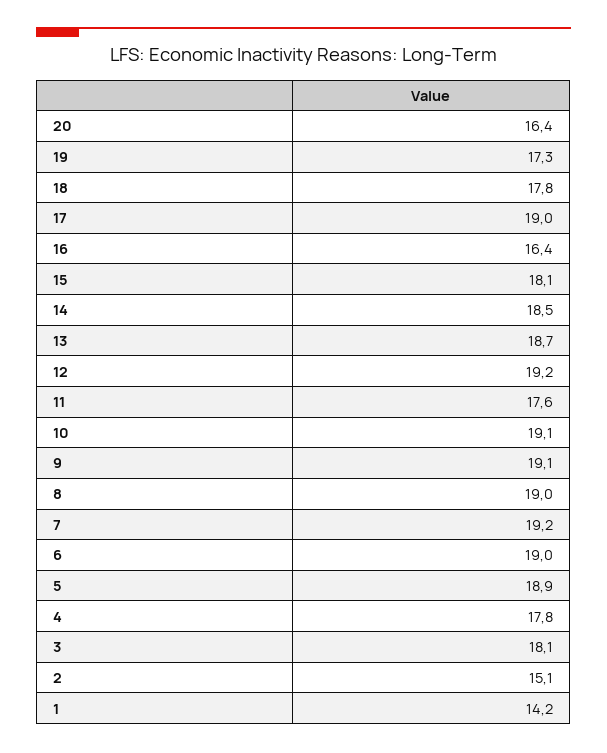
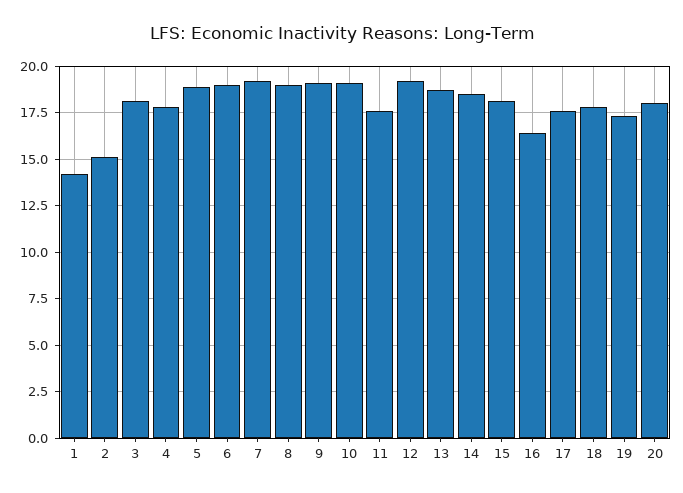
  {
-   "20": 16.4,
+   "20": 18,
    "19": 17.3,
    "18": 17.8,
-   "17": 19,
+   "17": 17.5,
    "16": 16.4,
    "15": 18.1,
    "14": 18.5,
    "13": 18.7,
    "12": 19.2,
    "11": 17.6,
    "10": 19.1,
    "9": 19.1,
    "8": 19,
    "7": 19.2,
    "6": 19,
    "5": 18.9,
    "4": 17.8,
    "3": 18.1,
    "2": 15.1,
    "1": 14.2
  }

